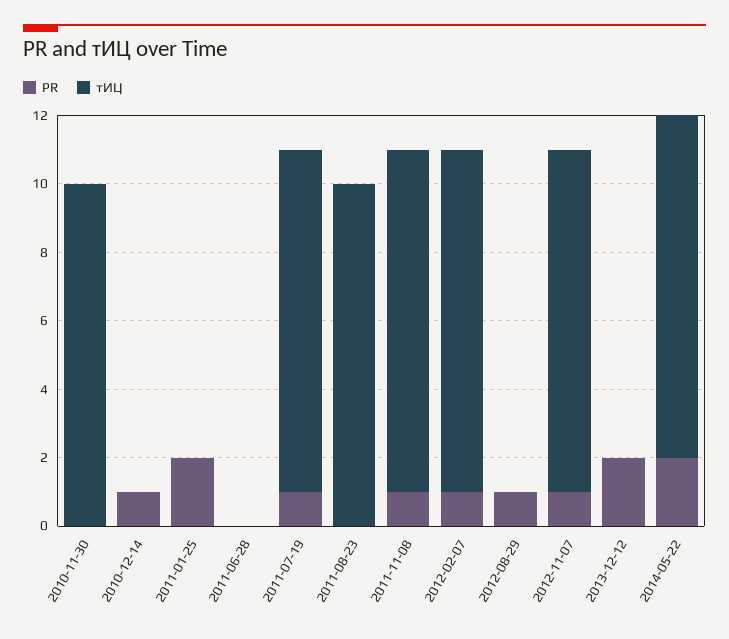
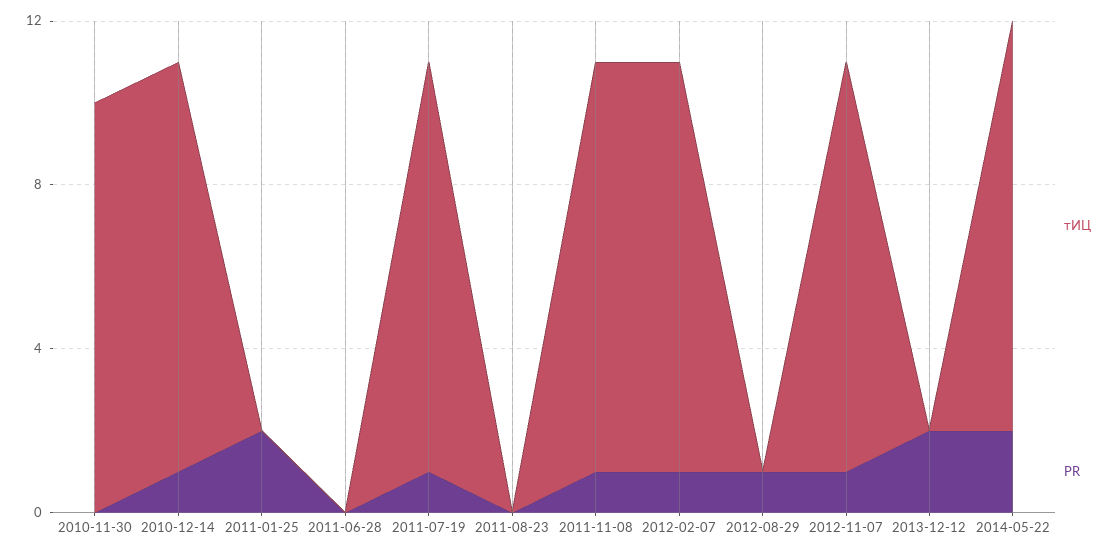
  {
    "PR": {
      "2010-11-30": 0,
      "2010-12-14": 1,
      "2011-01-25": 2,
      "2011-06-28": 0,
      "2011-07-19": 1,
      "2011-08-23": 0,
      "2011-11-08": 1,
      "2012-02-07": 1,
      "2012-08-29": 1,
      "2012-11-07": 1,
      "2013-12-12": 2,
      "2014-05-22": 2
    },
    "тИЦ": {
      "2010-11-30": 10,
-     "2010-12-14": 0,
+     "2010-12-14": 10,
      "2011-01-25": 0,
      "2011-06-28": 0,
      "2011-07-19": 10,
-     "2011-08-23": 10,
+     "2011-08-23": 0,
      "2011-11-08": 10,
      "2012-02-07": 10,
      "2012-08-29": 0,
      "2012-11-07": 10,
      "2013-12-12": 0,
      "2014-05-22": 10
    }
  }

